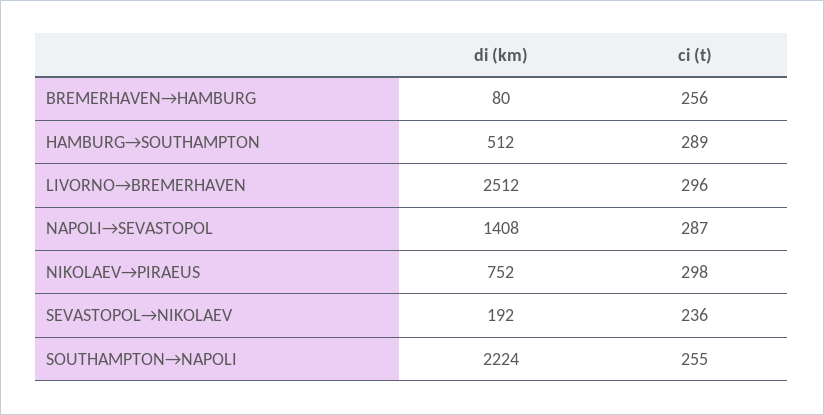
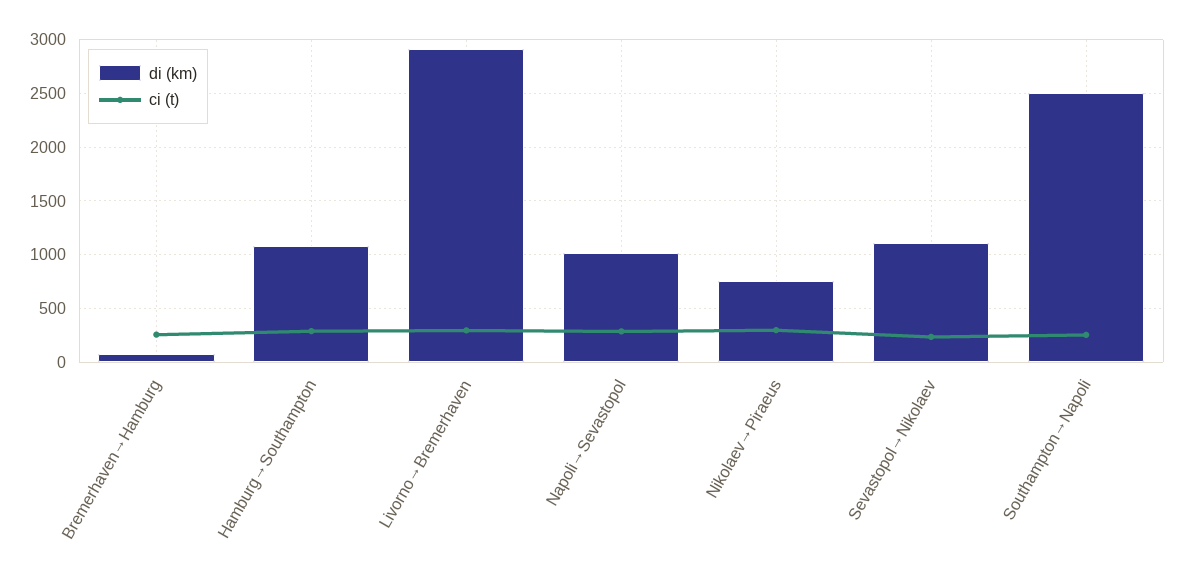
  {
    "di (km)": {
      "BREMERHAVEN→HAMBURG": 80,
-     "HAMBURG→SOUTHAMPTON": 512,
+     "HAMBURG→SOUTHAMPTON": 1100,
-     "LIVORNO→BREMERHAVEN": 2512,
+     "LIVORNO→BREMERHAVEN": 2900,
-     "NAPOLI→SEVASTOPOL": 1408,
+     "NAPOLI→SEVASTOPOL": 1000,
      "NIKOLAEV→PIRAEUS": 752,
-     "SEVASTOPOL→NIKOLAEV": 192,
+     "SEVASTOPOL→NIKOLAEV": 1100,
-     "SOUTHAMPTON→NAPOLI": 2224
+     "SOUTHAMPTON→NAPOLI": 2500
    },
    "ci (t)": {
      "BREMERHAVEN→HAMBURG": 256,
      "HAMBURG→SOUTHAMPTON": 289,
      "LIVORNO→BREMERHAVEN": 296,
      "NAPOLI→SEVASTOPOL": 287,
      "NIKOLAEV→PIRAEUS": 298,
      "SEVASTOPOL→NIKOLAEV": 236,
      "SOUTHAMPTON→NAPOLI": 255
    }
  }

